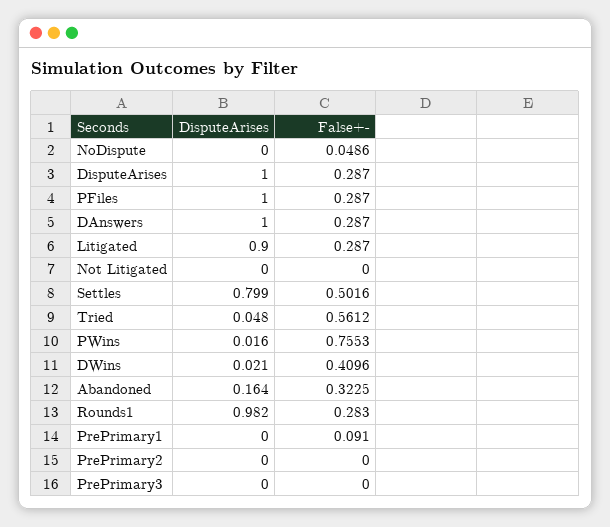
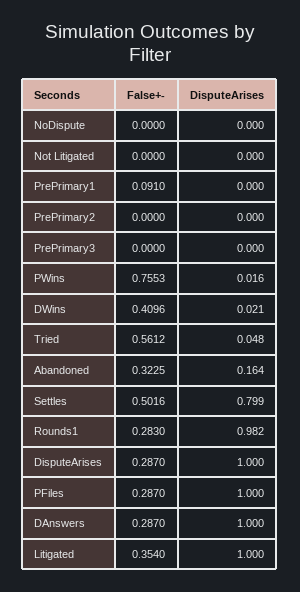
  {
    "DisputeArises": {
      "NoDispute": 0,
      "DisputeArises": 1,
      "PFiles": 1,
      "DAnswers": 1,
-     "Litigated": 0.9,
+     "Litigated": 1,
      "Not Litigated": 0,
      "Settles": 0.799,
      "Tried": 0.048,
      "PWins": 0.016,
      "DWins": 0.021,
      "Abandoned": 0.164,
      "Rounds1": 0.982,
      "PrePrimary1": 0,
      "PrePrimary2": 0,
      "PrePrimary3": 0
    },
    "False+-": {
-     "NoDispute": 0.0486,
+     "NoDispute": 0,
      "DisputeArises": 0.287,
      "PFiles": 0.287,
      "DAnswers": 0.287,
-     "Litigated": 0.287,
+     "Litigated": 0.354,
      "Not Litigated": 0,
      "Settles": 0.5016,
      "Tried": 0.5612,
      "PWins": 0.7553,
      "DWins": 0.4096,
      "Abandoned": 0.3225,
      "Rounds1": 0.283,
      "PrePrimary1": 0.091,
      "PrePrimary2": 0,
      "PrePrimary3": 0
    }
  }

